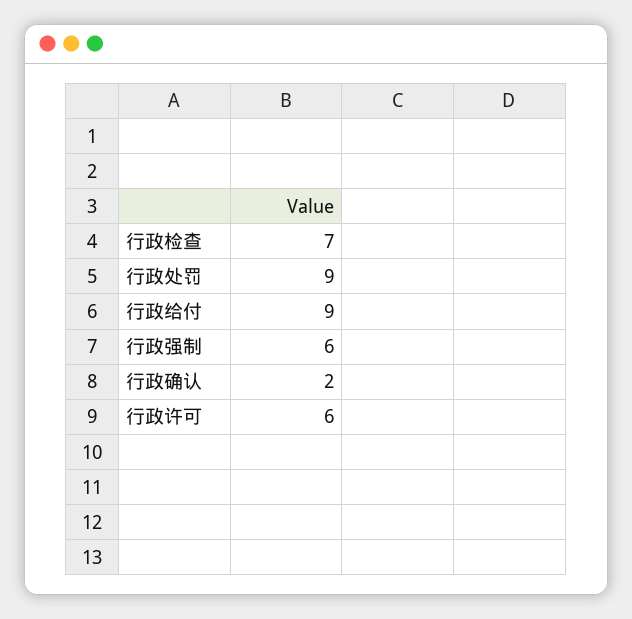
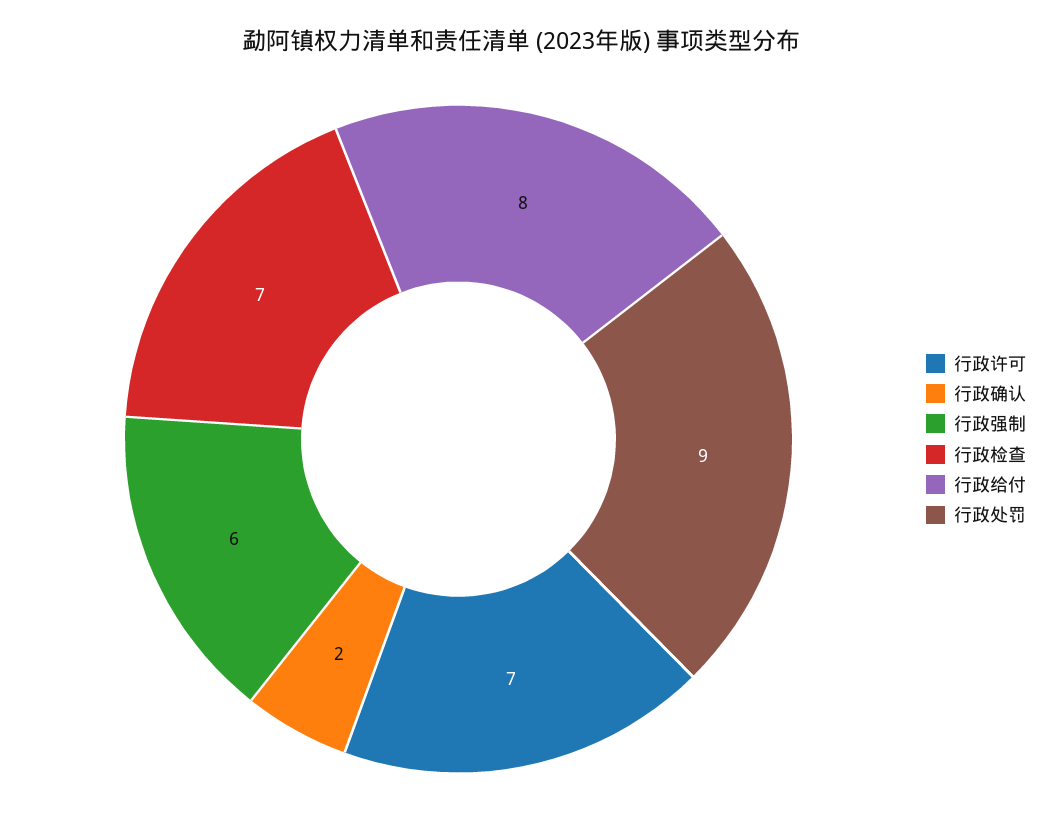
  {
    "行政检查": 7,
    "行政处罚": 9,
-   "行政给付": 9,
+   "行政给付": 8,
    "行政强制": 6,
    "行政确认": 2,
-   "行政许可": 6
+   "行政许可": 7
  }

